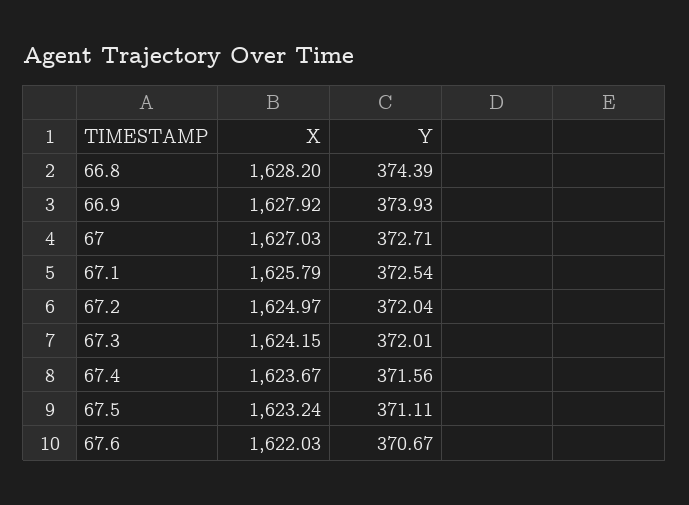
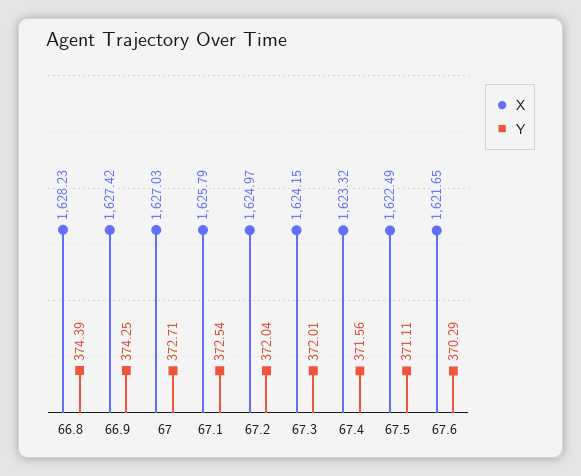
  {
    "X": {
-     "66.8": 1628.2,
+     "66.8": 1628.23,
-     "66.9": 1627.92,
+     "66.9": 1627.42,
      "67": 1627.03,
      "67.1": 1625.79,
      "67.2": 1624.97,
      "67.3": 1624.15,
-     "67.4": 1623.67,
+     "67.4": 1623.32,
-     "67.5": 1623.24,
+     "67.5": 1622.49,
-     "67.6": 1622.03
+     "67.6": 1621.65
    },
    "Y": {
      "66.8": 374.39,
-     "66.9": 373.93,
+     "66.9": 374.25,
      "67": 372.71,
      "67.1": 372.54,
      "67.2": 372.04,
      "67.3": 372.01,
      "67.4": 371.56,
      "67.5": 371.11,
-     "67.6": 370.67
+     "67.6": 370.29
    }
  }

